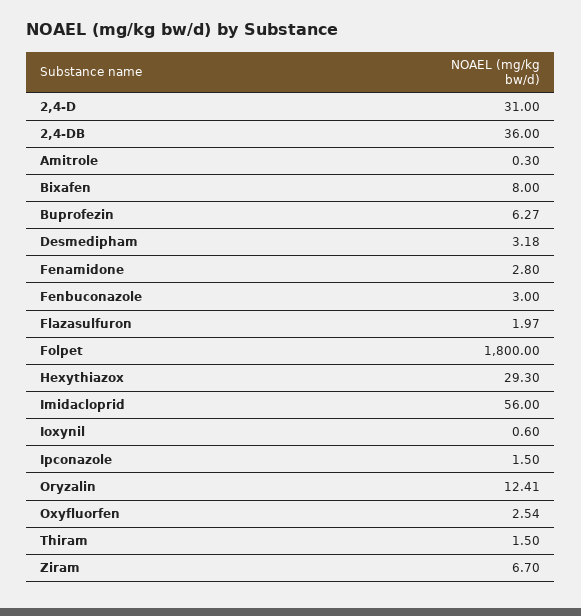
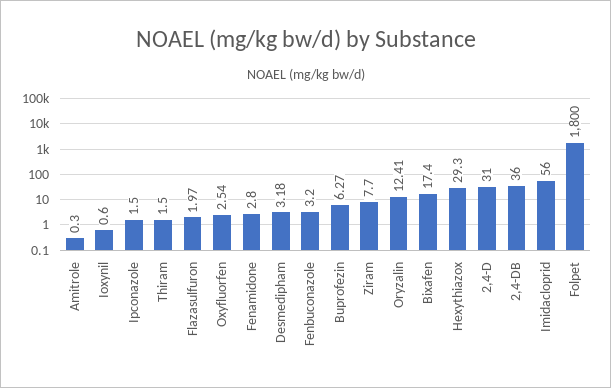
  {
    "2,4-D": 31,
    "2,4-DB": 36,
    "Amitrole": 0.3,
-   "Bixafen": 8,
+   "Bixafen": 17.4,
    "Buprofezin": 6.27,
    "Desmedipham": 3.18,
    "Fenamidone": 2.8,
-   "Fenbuconazole": 3,
+   "Fenbuconazole": 3.2,
    "Flazasulfuron": 1.97,
    "Folpet": 1800,
    "Hexythiazox": 29.3,
    "Imidacloprid": 56,
    "Ioxynil": 0.6,
    "Ipconazole": 1.5,
    "Oryzalin": 12.41,
    "Oxyfluorfen": 2.54,
    "Thiram": 1.5,
-   "Ziram": 6.7
+   "Ziram": 7.7
  }

